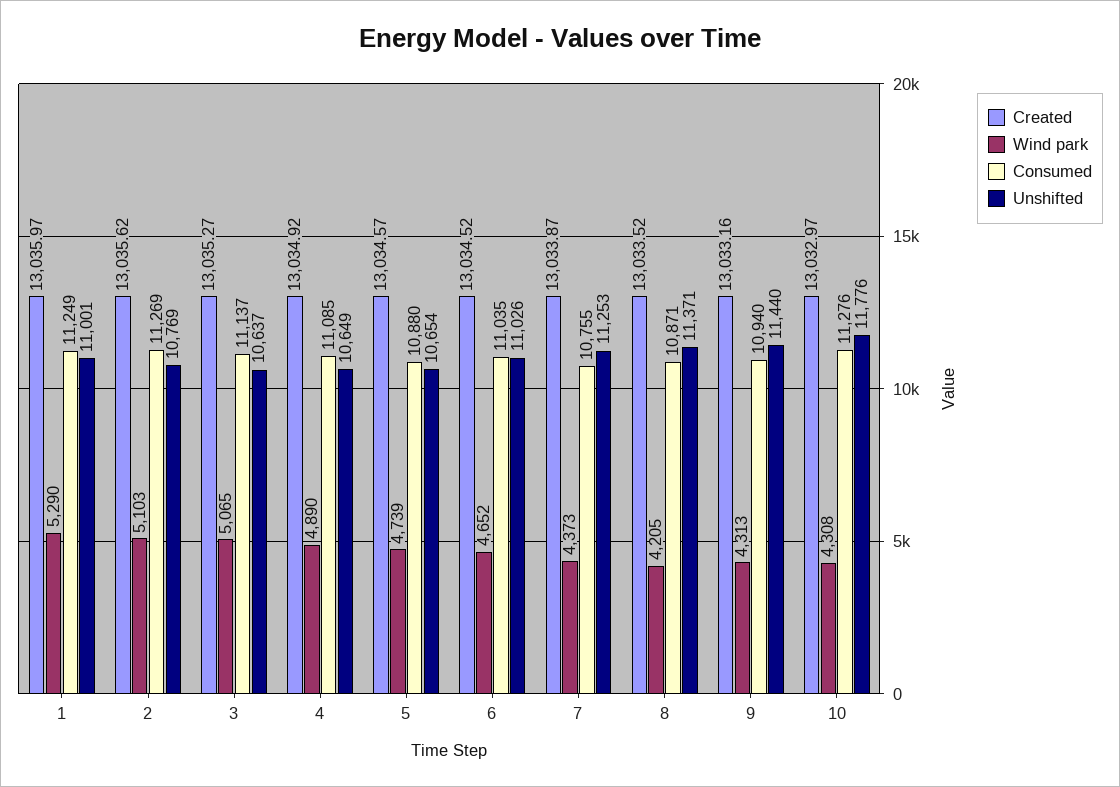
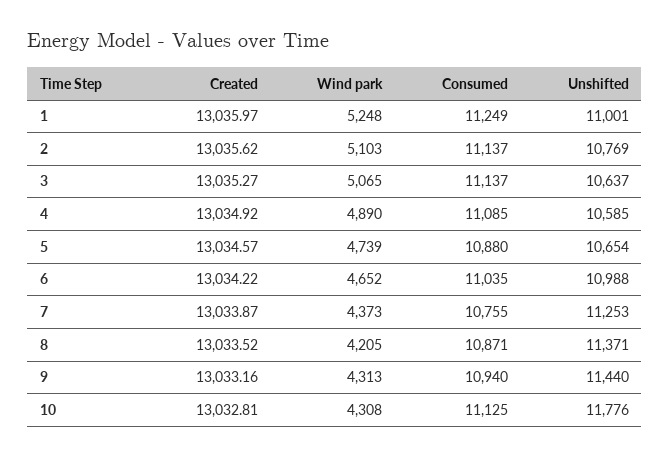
  {
    "Created": {
      "1": 13035.97,
      "2": 13035.62,
      "3": 13035.27,
      "4": 13034.92,
      "5": 13034.57,
-     "6": 13034.52,
+     "6": 13034.22,
      "7": 13033.87,
      "8": 13033.52,
      "9": 13033.16,
-     "10": 13032.97
+     "10": 13032.81
    },
    "Wind park": {
-     "1": 5290,
+     "1": 5248,
      "2": 5103,
      "3": 5065,
      "4": 4890,
      "5": 4739,
      "6": 4652,
      "7": 4373,
      "8": 4205,
      "9": 4313,
      "10": 4308
    },
    "Consumed": {
      "1": 11249,
-     "2": 11269,
+     "2": 11137,
      "3": 11137,
      "4": 11085,
      "5": 10880,
      "6": 11035,
      "7": 10755,
      "8": 10871,
      "9": 10940,
-     "10": 11276
+     "10": 11125
    },
    "Unshifted": {
      "1": 11001,
      "2": 10769,
      "3": 10637,
-     "4": 10649,
+     "4": 10585,
      "5": 10654,
-     "6": 11026,
+     "6": 10988,
      "7": 11253,
      "8": 11371,
      "9": 11440,
      "10": 11776
    }
  }

